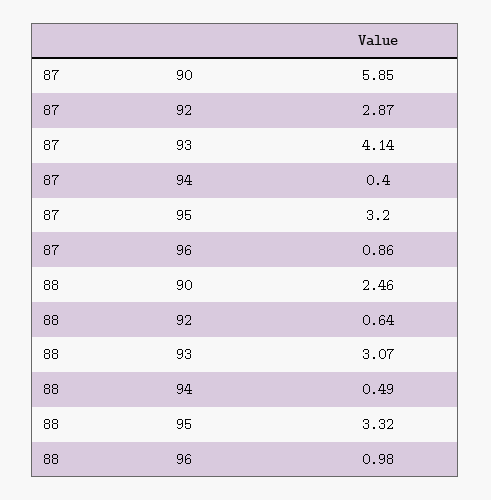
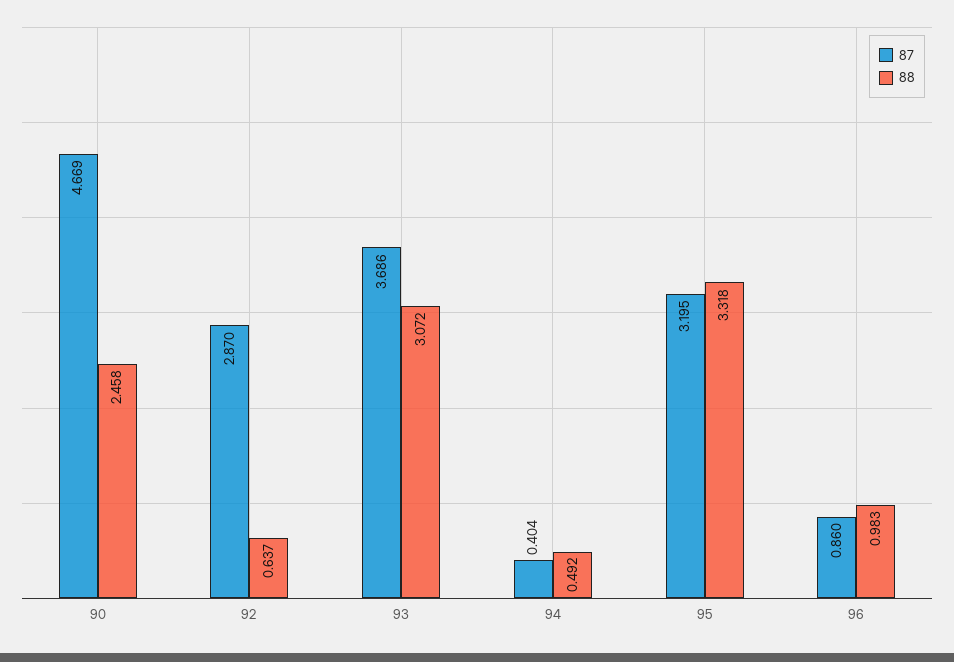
  {
    "87": {
-     "90": 5.85,
+     "90": 4.669,
      "92": 2.87,
-     "93": 4.14,
+     "93": 3.686,
      "94": 0.404,
      "95": 3.195,
      "96": 0.86
    },
    "88": {
      "90": 2.458,
      "92": 0.637,
      "93": 3.072,
      "94": 0.492,
      "95": 3.318,
      "96": 0.983
    }
  }

